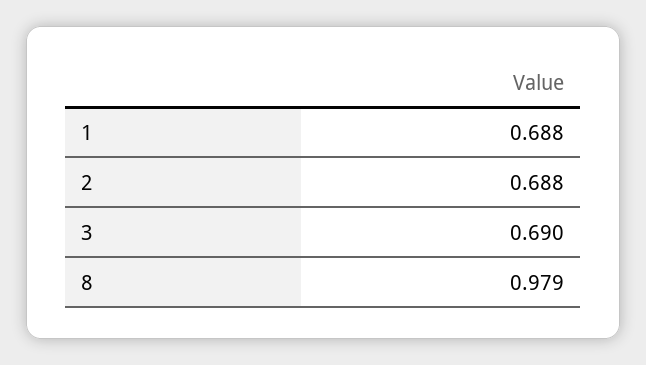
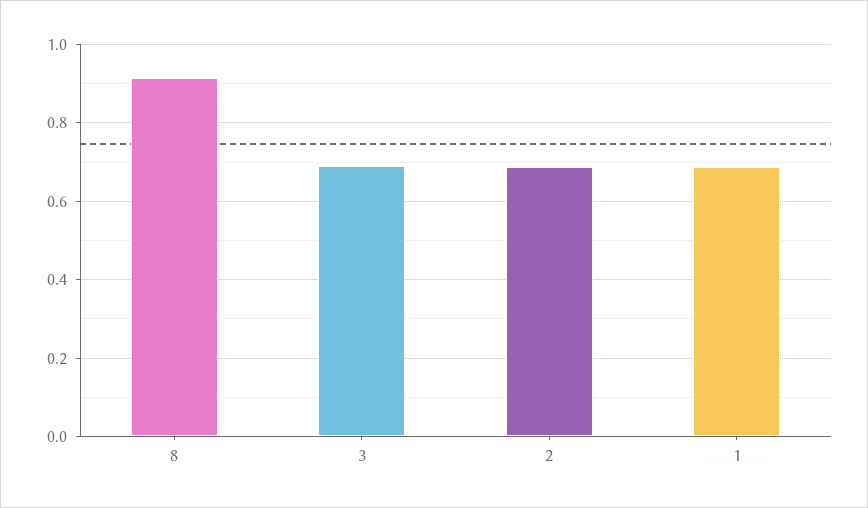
  {
    "1": 0.688,
    "2": 0.688,
    "3": 0.69,
-   "8": 0.979
+   "8": 0.92
  }

